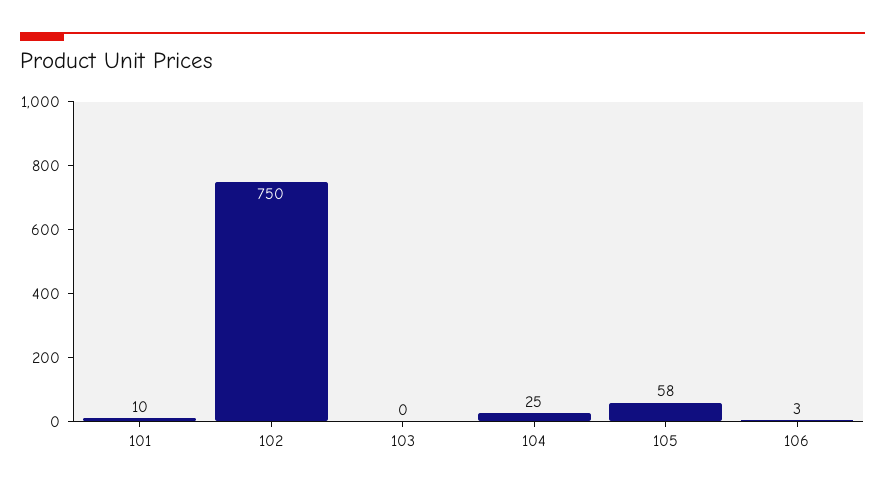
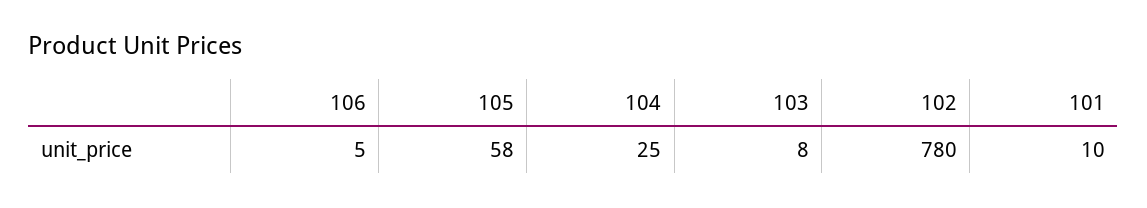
  {
    "101": 10,
-   "102": 750,
+   "102": 780,
-   "103": 0,
+   "103": 8,
    "104": 25,
    "105": 58,
-   "106": 3
+   "106": 5
  }

